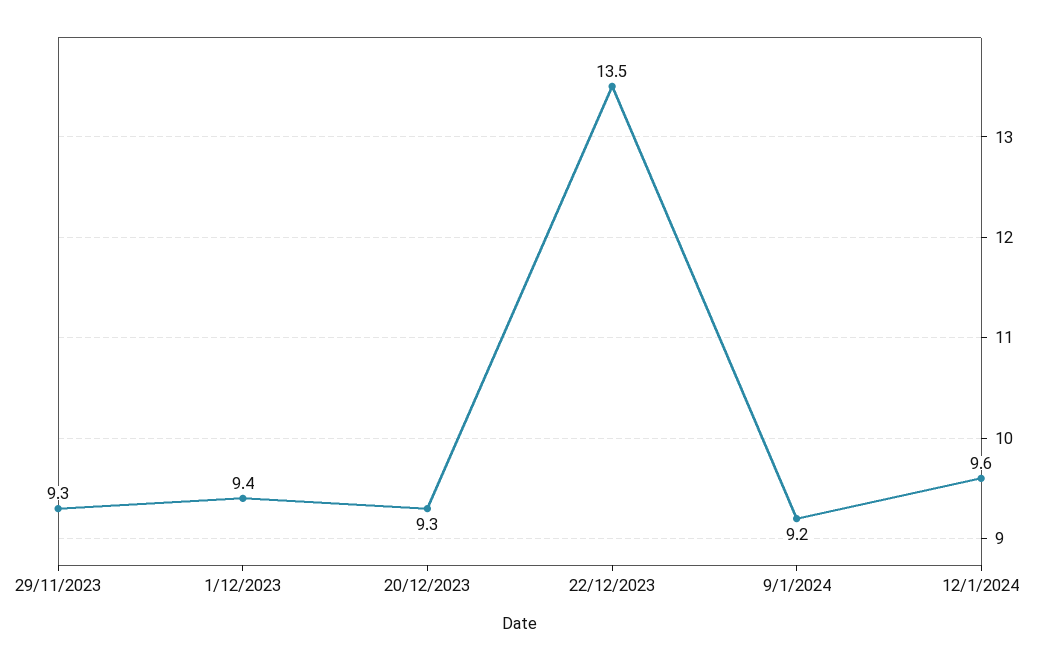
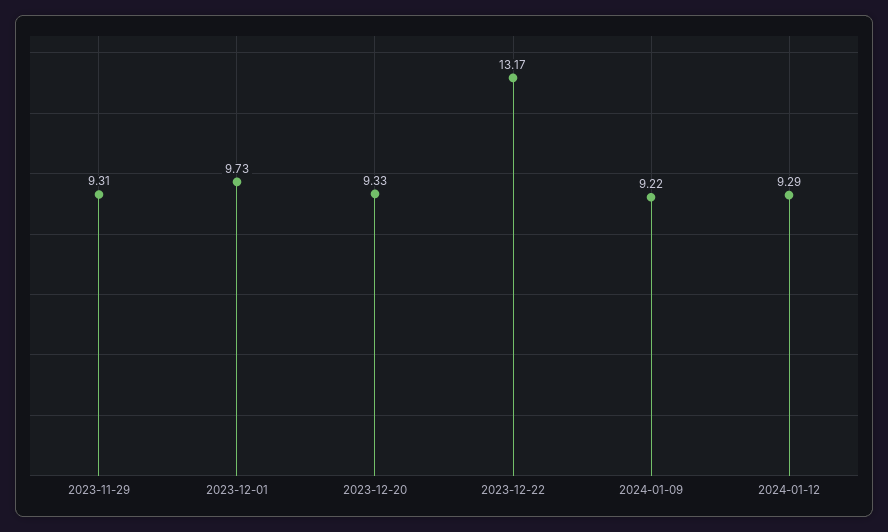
  {
    "29/11/2023": 9.31,
-   "1/12/2023": 9.4,
+   "1/12/2023": 9.73,
    "20/12/2023": 9.33,
-   "22/12/2023": 13.5,
+   "22/12/2023": 13.17,
    "9/1/2024": 9.22,
-   "12/1/2024": 9.6
+   "12/1/2024": 9.29
  }

